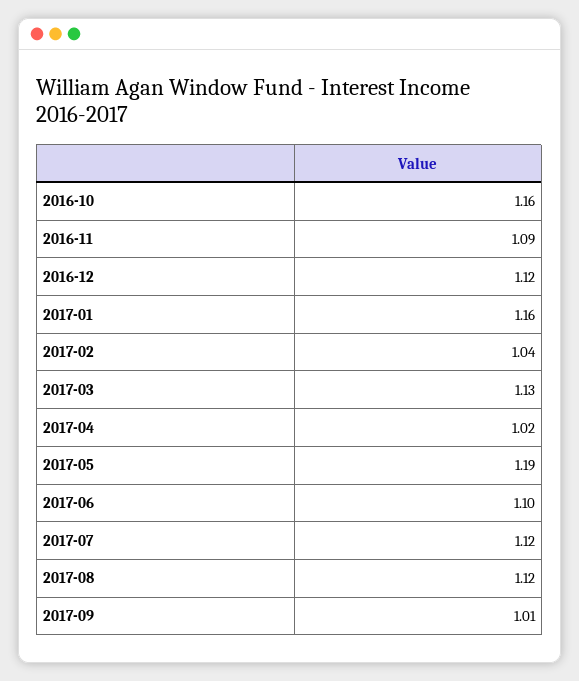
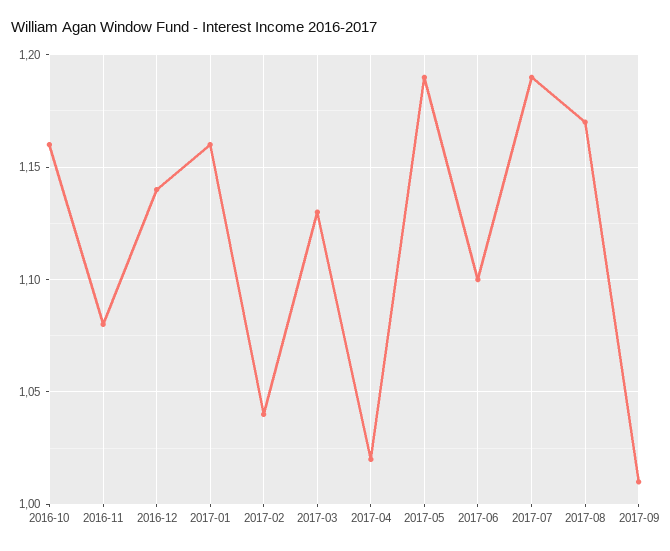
  {
    "2016-10": 1.16,
-   "2016-11": 1.09,
+   "2016-11": 1.08,
-   "2016-12": 1.12,
+   "2016-12": 1.14,
    "2017-01": 1.16,
    "2017-02": 1.04,
    "2017-03": 1.13,
    "2017-04": 1.02,
    "2017-05": 1.19,
    "2017-06": 1.1,
-   "2017-07": 1.12,
+   "2017-07": 1.19,
-   "2017-08": 1.12,
+   "2017-08": 1.17,
    "2017-09": 1.01
  }

